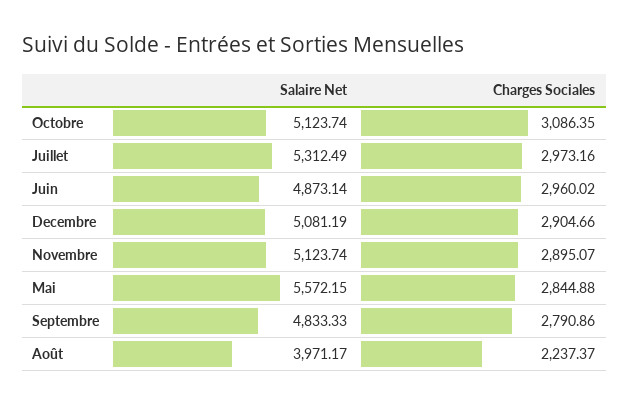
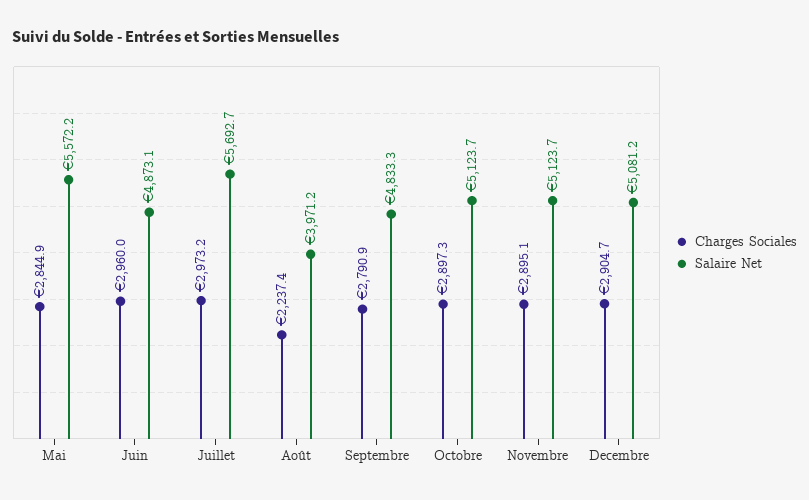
  {
    "Salaire Net": {
      "Octobre": 5123.74,
-     "Juillet": 5312.49,
+     "Juillet": 5692.7,
      "Juin": 4873.14,
      "Decembre": 5081.19,
      "Novembre": 5123.74,
      "Mai": 5572.15,
      "Septembre": 4833.33,
      "Août": 3971.17
    },
    "Charges Sociales": {
-     "Octobre": 3086.35,
+     "Octobre": 2897.3,
      "Juillet": 2973.16,
      "Juin": 2960.02,
      "Decembre": 2904.66,
      "Novembre": 2895.07,
      "Mai": 2844.88,
      "Septembre": 2790.86,
      "Août": 2237.37
    }
  }

